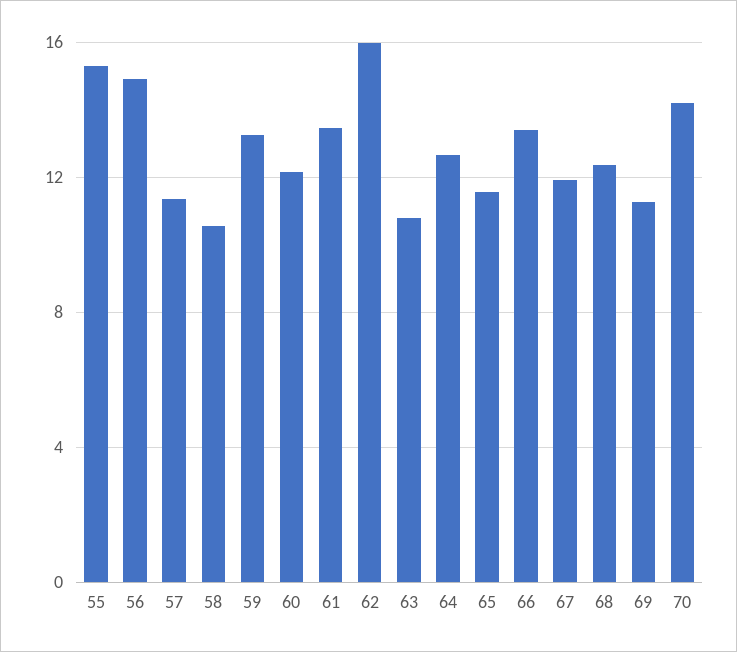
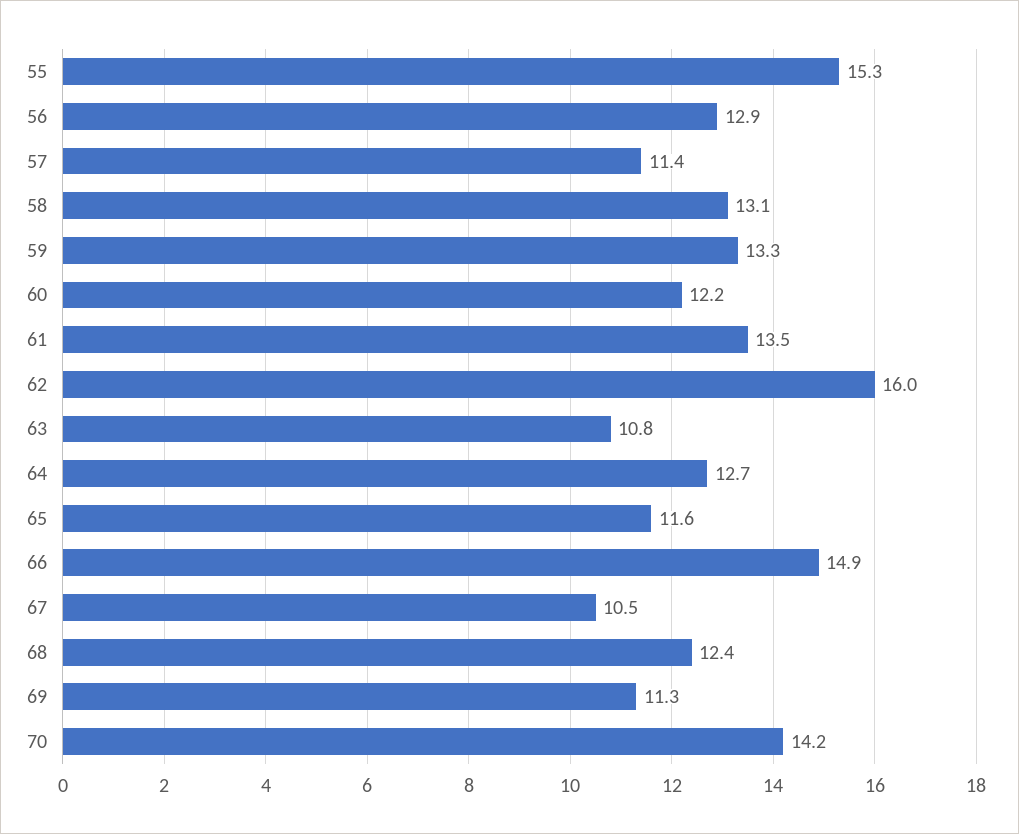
  {
    "55": 15.3,
-   "56": 15,
+   "56": 12.9,
    "57": 11.4,
-   "58": 10.5,
+   "58": 13.1,
    "59": 13.3,
    "60": 12.2,
    "61": 13.5,
    "62": 16,
    "63": 10.8,
    "64": 12.7,
    "65": 11.6,
-   "66": 13.5,
+   "66": 14.9,
-   "67": 12,
+   "67": 10.5,
    "68": 12.4,
    "69": 11.3,
    "70": 14.2
  }

